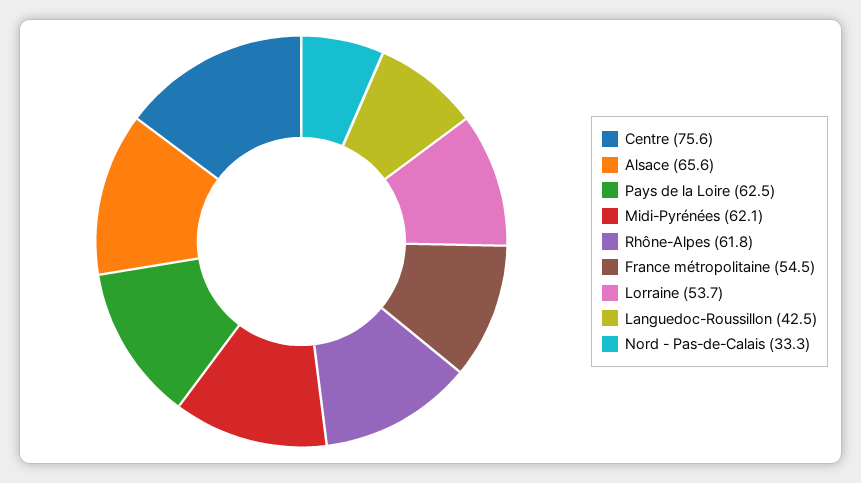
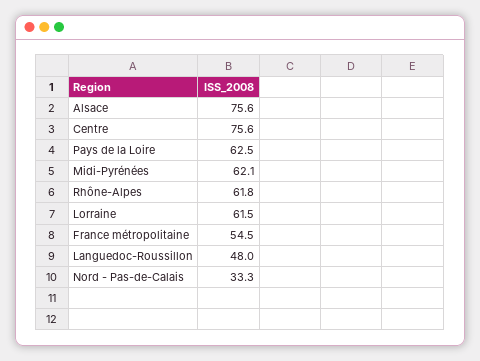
  {
    "Centre": 75.6,
-   "Alsace": 65.6,
+   "Alsace": 75.6,
    "Pays de la Loire": 62.5,
    "Midi-Pyrénées": 62.1,
    "Rhône-Alpes": 61.8,
    "France métropolitaine": 54.5,
-   "Lorraine": 53.7,
+   "Lorraine": 61.5,
-   "Languedoc-Roussillon": 42.5,
+   "Languedoc-Roussillon": 48,
    "Nord - Pas-de-Calais": 33.3
  }

